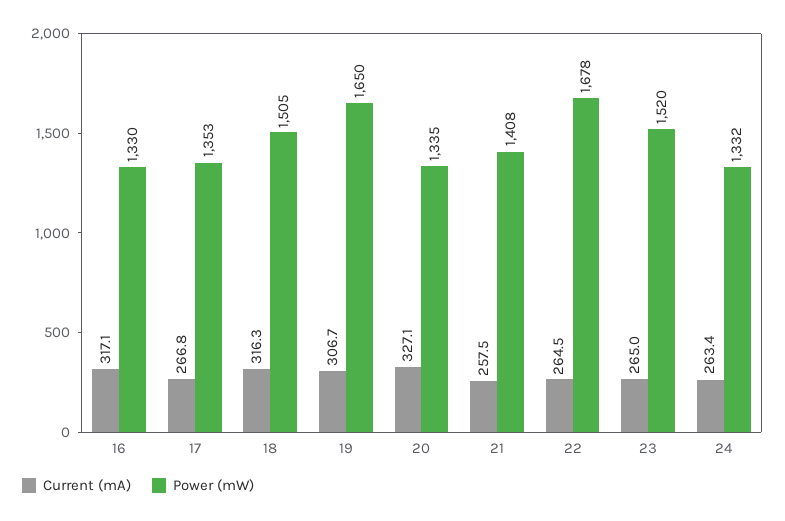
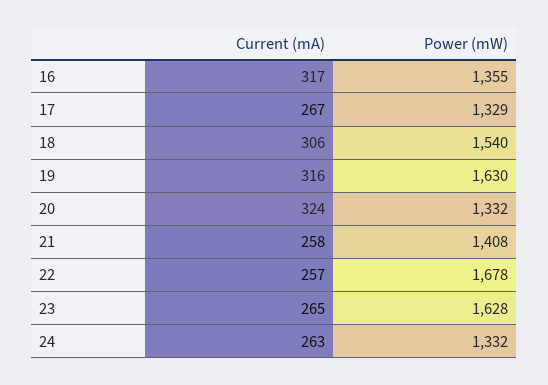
  {
    "Current (mA)": {
      "16": 317.1,
      "17": 266.8,
-     "18": 316.3,
+     "18": 306,
-     "19": 306.7,
+     "19": 316,
-     "20": 327.1,
+     "20": 324,
      "21": 257.5,
-     "22": 264.5,
+     "22": 257,
      "23": 265,
      "24": 263.4
    },
    "Power (mW)": {
-     "16": 1330,
+     "16": 1355,
-     "17": 1353,
+     "17": 1329,
-     "18": 1505,
+     "18": 1540,
-     "19": 1650,
+     "19": 1630,
-     "20": 1335,
+     "20": 1332,
      "21": 1408,
      "22": 1678,
-     "23": 1520,
+     "23": 1628,
      "24": 1332
    }
  }

